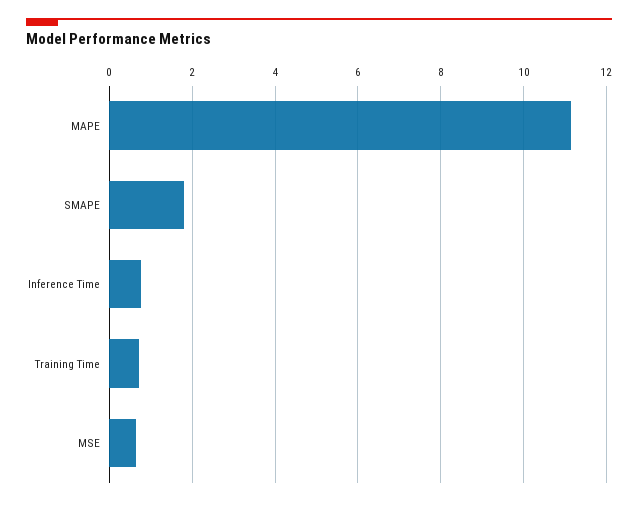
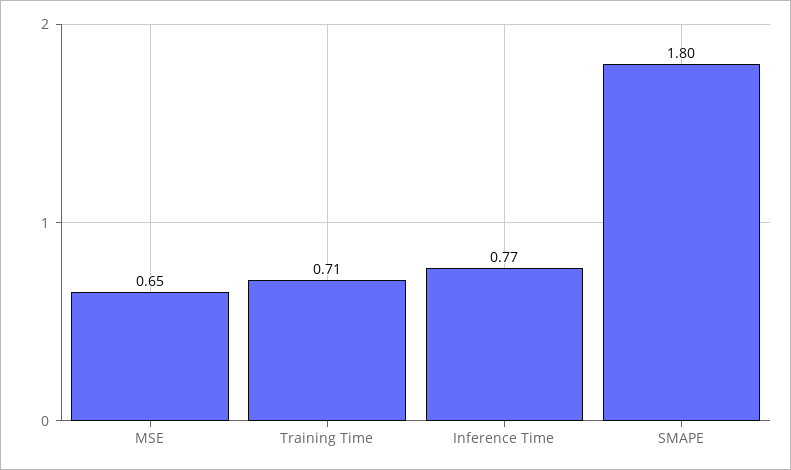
  {
-   "MAPE": 11.2,
    "SMAPE": 1.8,
    "Inference Time": 0.77,
    "Training Time": 0.71,
    "MSE": 0.65
  }

